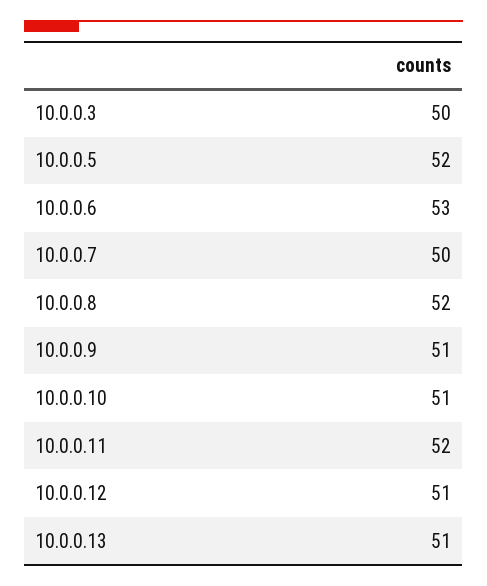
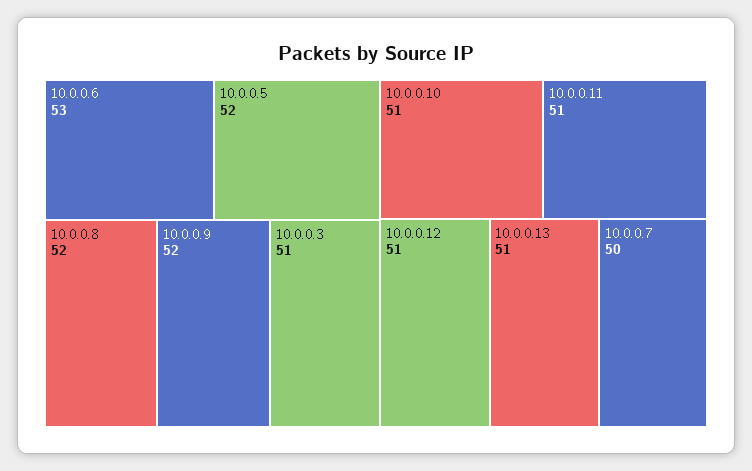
  {
-   "10.0.0.3": 50,
+   "10.0.0.3": 51,
    "10.0.0.5": 52,
    "10.0.0.6": 53,
    "10.0.0.7": 50,
    "10.0.0.8": 52,
-   "10.0.0.9": 51,
+   "10.0.0.9": 52,
    "10.0.0.10": 51,
-   "10.0.0.11": 52,
+   "10.0.0.11": 51,
    "10.0.0.12": 51,
    "10.0.0.13": 51
  }

